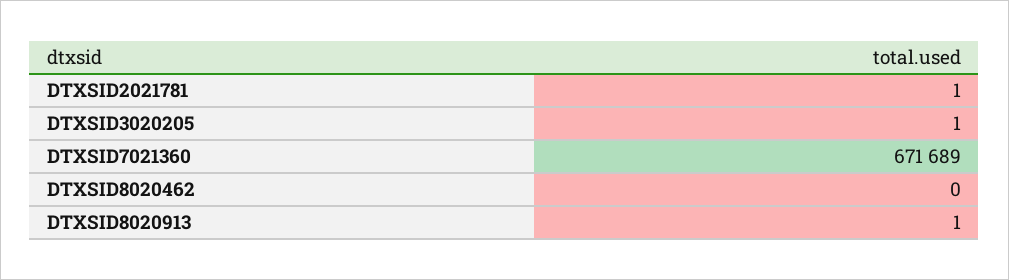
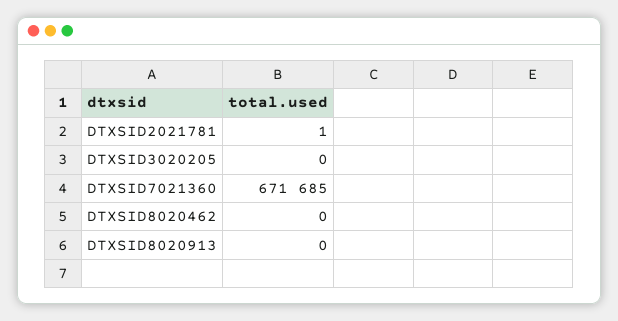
  {
    "DTXSID2021781": 1,
-   "DTXSID3020205": 1,
+   "DTXSID3020205": 0,
-   "DTXSID7021360": 671689,
+   "DTXSID7021360": 671685,
    "DTXSID8020462": 0,
-   "DTXSID8020913": 1
+   "DTXSID8020913": 0
  }

